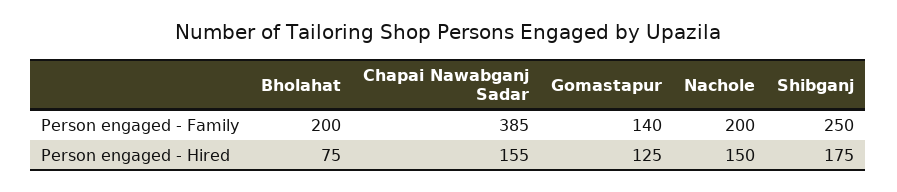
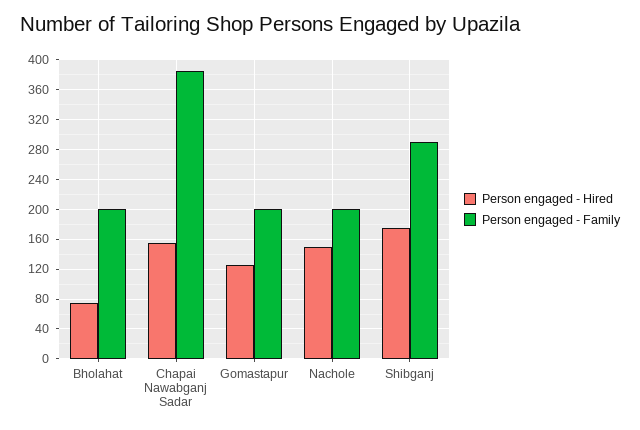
  {
    "Person engaged - Family": {
      "Bholahat": 200,
      "Chapai Nawabganj Sadar": 385,
-     "Gomastapur": 140,
+     "Gomastapur": 200,
      "Nachole": 200,
-     "Shibganj": 250
+     "Shibganj": 290
    },
    "Person engaged - Hired": {
      "Bholahat": 75,
      "Chapai Nawabganj Sadar": 155,
      "Gomastapur": 125,
      "Nachole": 150,
      "Shibganj": 175
    }
  }

